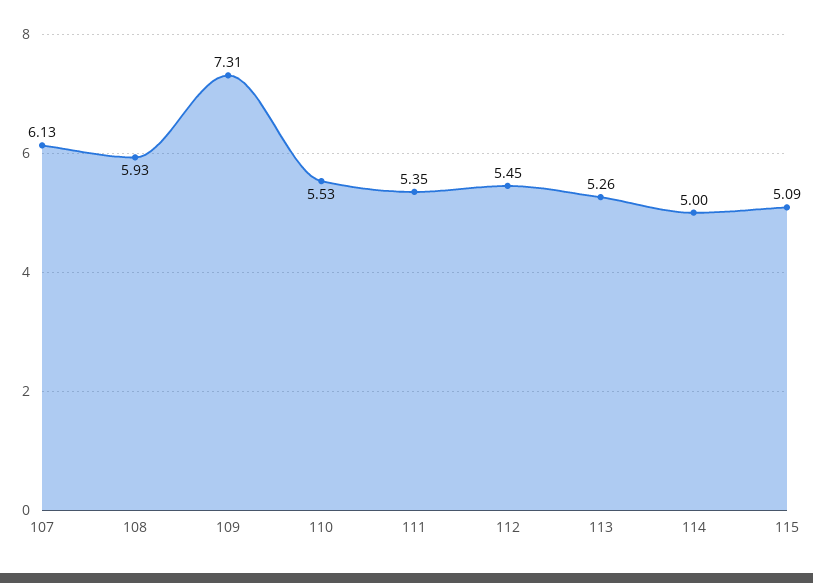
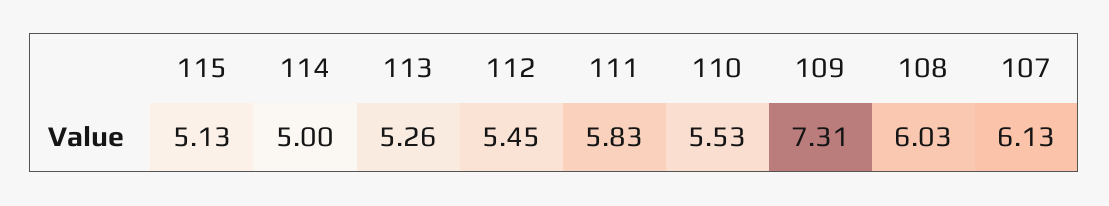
  {
    "107": 6.13,
-   "108": 5.93,
+   "108": 6.03,
    "109": 7.31,
    "110": 5.53,
-   "111": 5.35,
+   "111": 5.83,
    "112": 5.45,
    "113": 5.26,
    "114": 5,
-   "115": 5.09
+   "115": 5.13
  }

